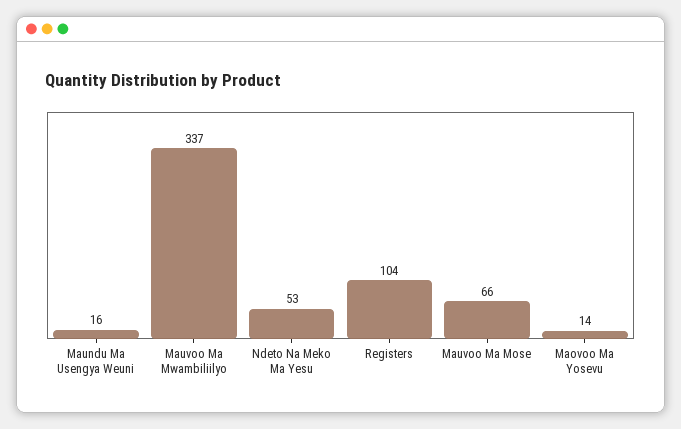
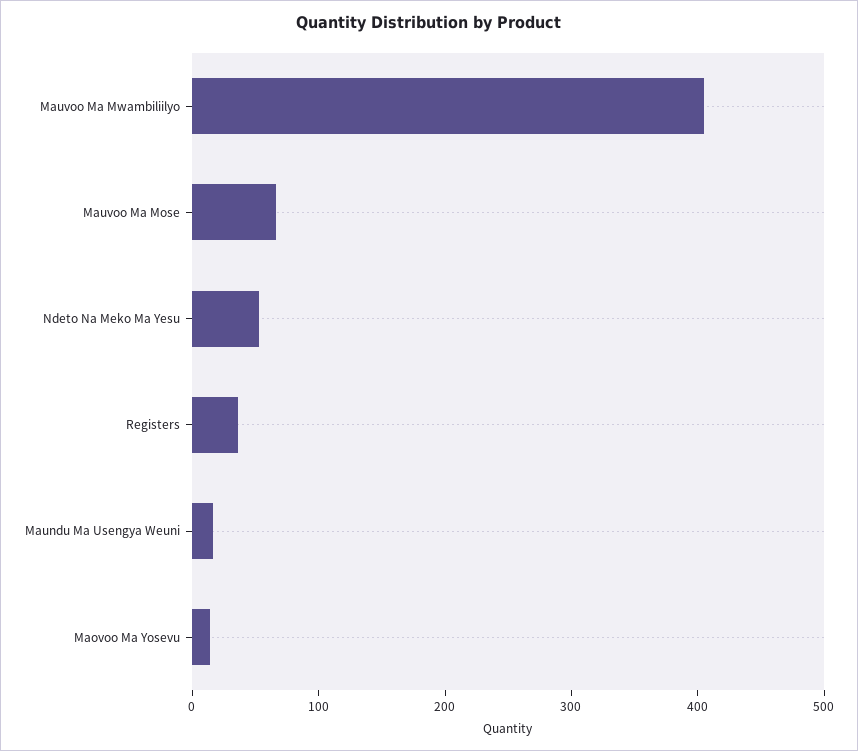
  {
    "Maundu Ma Usengya Weuni": 16,
-   "Mauvoo Ma Mwambiliilyo": 337,
+   "Mauvoo Ma Mwambiliilyo": 400,
    "Ndeto Na Meko Ma Yesu": 53,
-   "Registers": 104,
+   "Registers": 40,
    "Mauvoo Ma Mose": 66,
    "Maovoo Ma Yosevu": 14
  }

